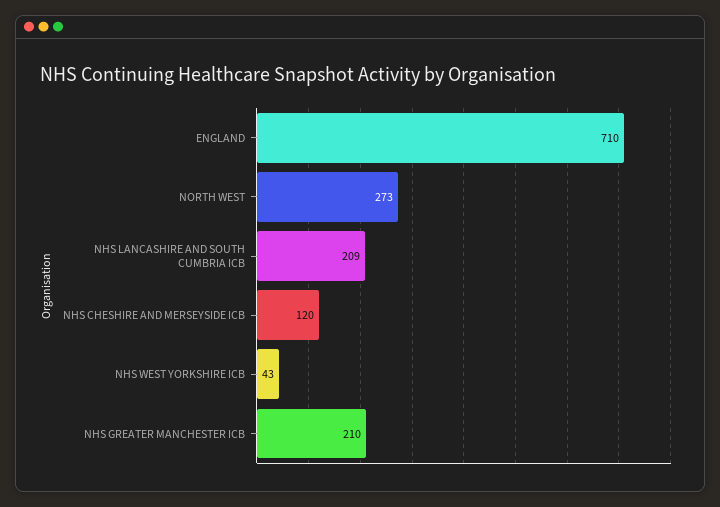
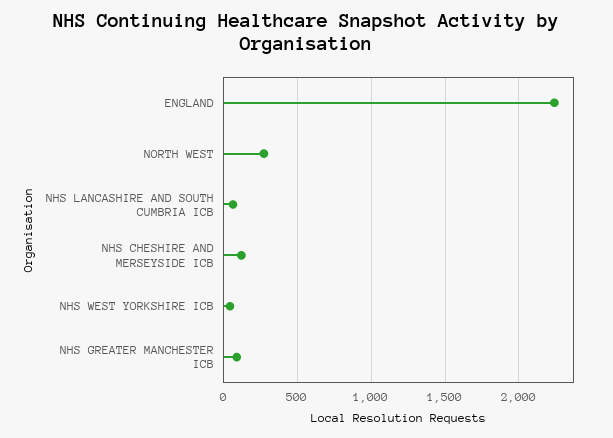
  {
-   "ENGLAND": 710,
+   "ENGLAND": 2250,
    "NORTH WEST": 273,
-   "NHS LANCASHIRE AND SOUTH CUMBRIA ICB": 209,
+   "NHS LANCASHIRE AND SOUTH CUMBRIA ICB": 50,
    "NHS CHESHIRE AND MERSEYSIDE ICB": 120,
    "NHS WEST YORKSHIRE ICB": 43,
-   "NHS GREATER MANCHESTER ICB": 210
+   "NHS GREATER MANCHESTER ICB": 100
  }

